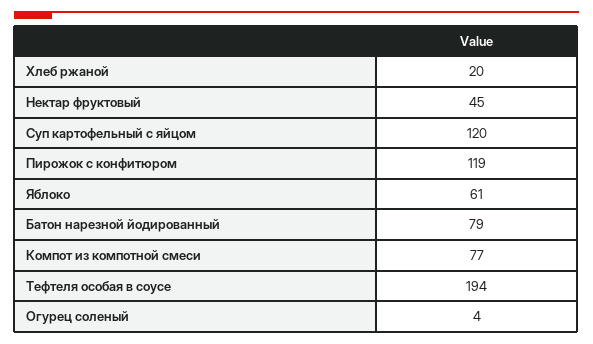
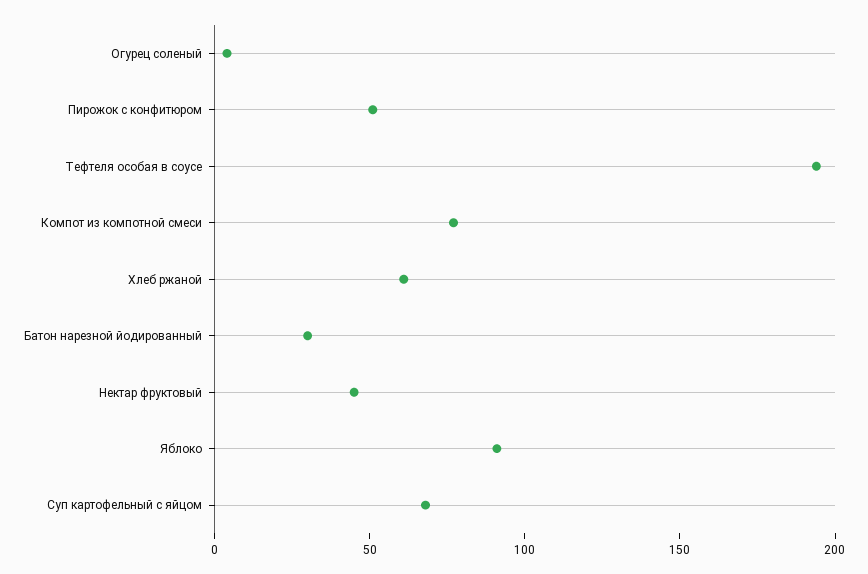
  {
-   "Хлеб ржаной": 20,
+   "Хлеб ржаной": 60,
    "Нектар фруктовый": 45,
-   "Суп картофельный с яйцом": 120,
+   "Суп картофельный с яйцом": 70,
-   "Пирожок с конфитюром": 119,
+   "Пирожок с конфитюром": 50,
-   "Яблоко": 61,
+   "Яблоко": 90,
-   "Батон нарезной йодированный": 79,
+   "Батон нарезной йодированный": 30,
    "Компот из компотной смеси": 77,
    "Тефтеля особая в соусе": 194,
    "Огурец соленый": 4
  }

